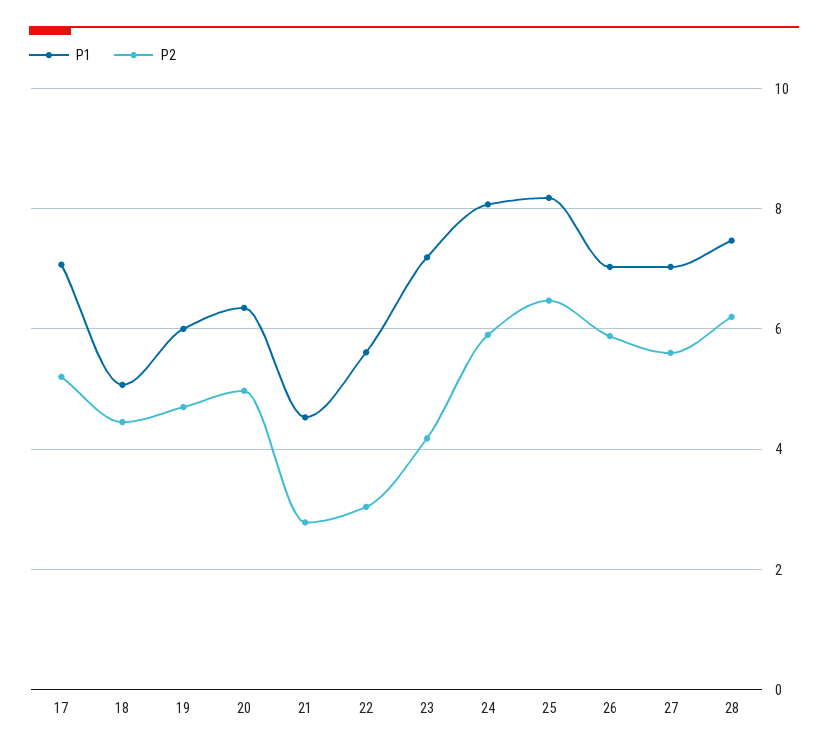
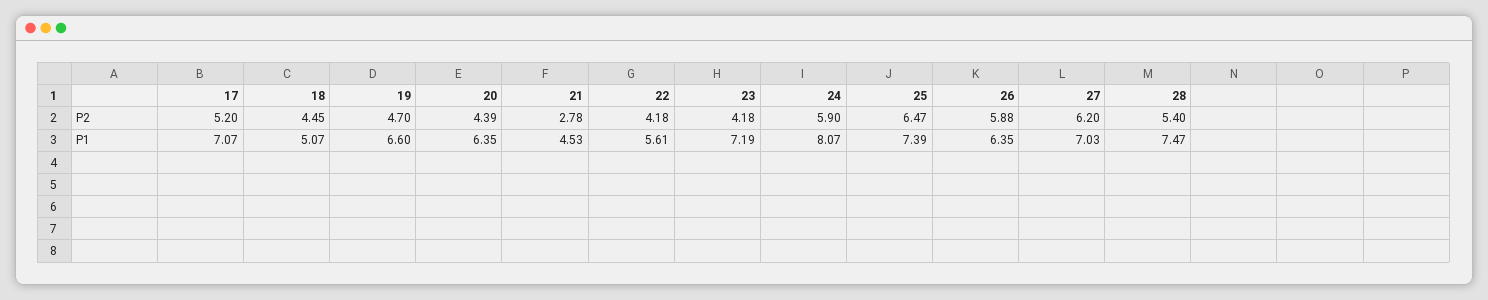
  {
    "P1": {
      "17": 7.07,
      "18": 5.07,
-     "19": 6,
+     "19": 6.6,
      "20": 6.35,
      "21": 4.53,
      "22": 5.61,
      "23": 7.19,
      "24": 8.07,
-     "25": 8.2,
+     "25": 7.39,
-     "26": 7,
+     "26": 6.35,
      "27": 7.03,
      "28": 7.47
    },
    "P2": {
      "17": 5.2,
      "18": 4.45,
      "19": 4.7,
-     "20": 5,
+     "20": 4.39,
      "21": 2.78,
-     "22": 3,
+     "22": 4.18,
      "23": 4.18,
      "24": 5.9,
      "25": 6.47,
      "26": 5.88,
-     "27": 5.6,
+     "27": 6.2,
-     "28": 6.2
+     "28": 5.4
    }
  }

